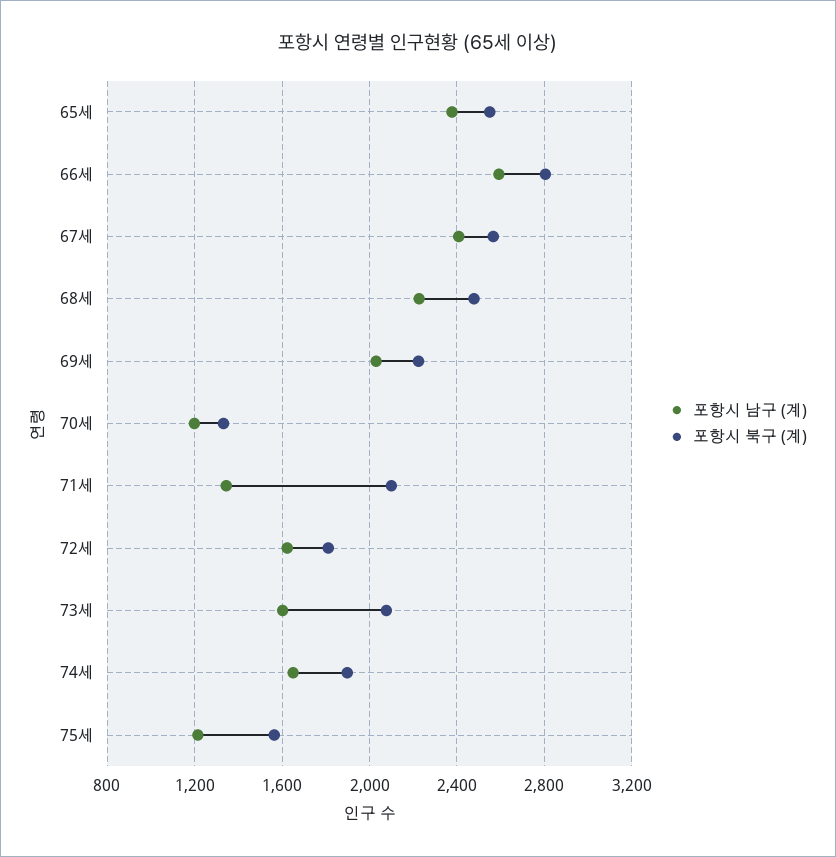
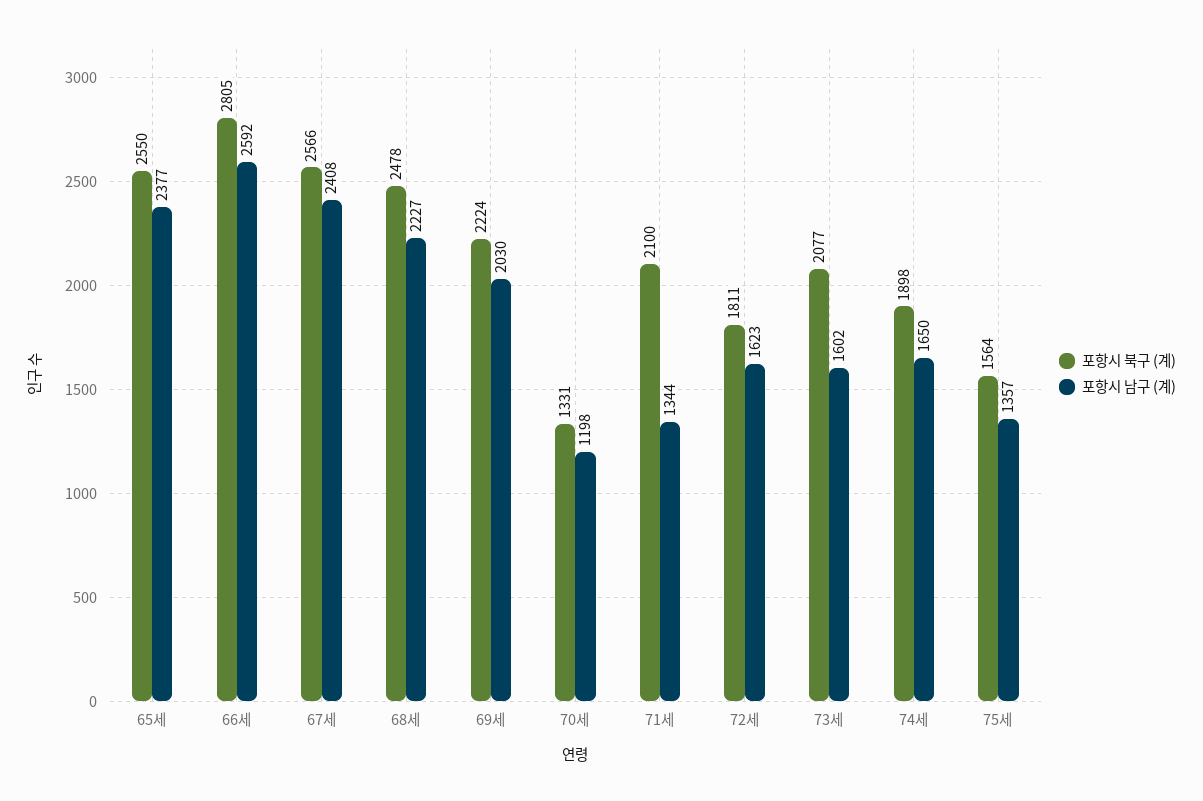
  {
    "포항시 남구 (계)": {
      "65세": 2377,
      "66세": 2592,
      "67세": 2408,
      "68세": 2227,
      "69세": 2030,
      "70세": 1198,
      "71세": 1344,
      "72세": 1623,
      "73세": 1602,
      "74세": 1650,
-     "75세": 1200
+     "75세": 1357
    },
    "포항시 북구 (계)": {
      "65세": 2550,
      "66세": 2805,
      "67세": 2566,
      "68세": 2478,
      "69세": 2224,
      "70세": 1331,
      "71세": 2100,
      "72세": 1811,
      "73세": 2077,
      "74세": 1898,
      "75세": 1564
    }
  }

